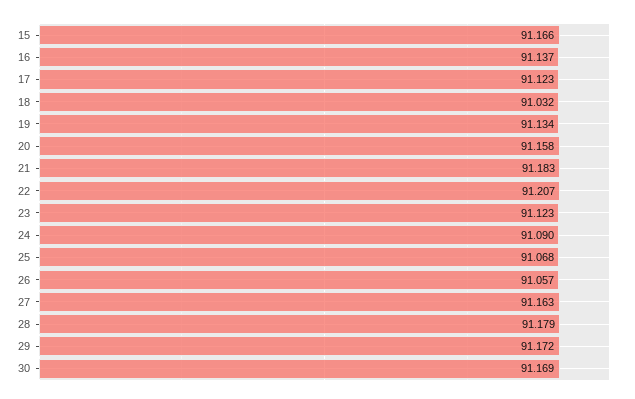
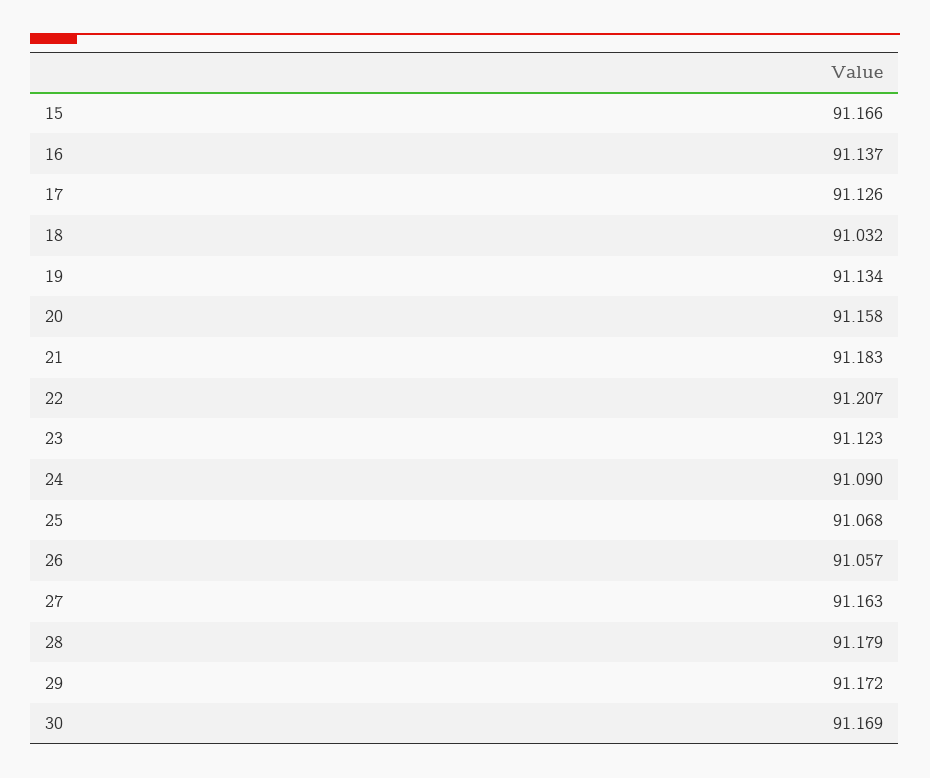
  {
    "15": 91.166,
    "16": 91.137,
-   "17": 91.123,
+   "17": 91.126,
    "18": 91.032,
    "19": 91.134,
    "20": 91.158,
    "21": 91.183,
    "22": 91.207,
    "23": 91.123,
    "24": 91.09,
    "25": 91.068,
    "26": 91.057,
    "27": 91.163,
    "28": 91.179,
    "29": 91.172,
    "30": 91.169
  }

